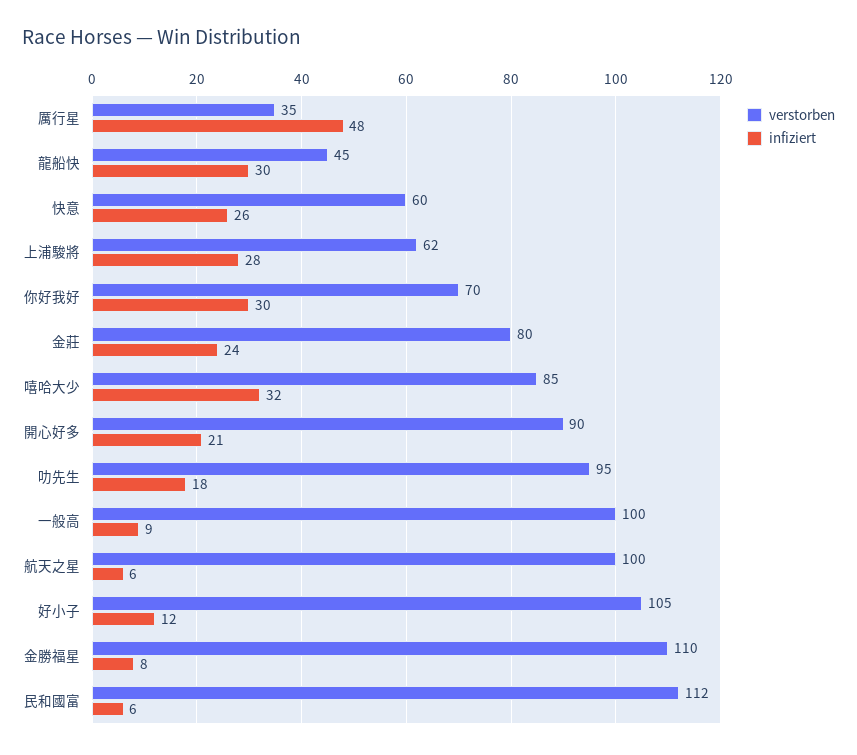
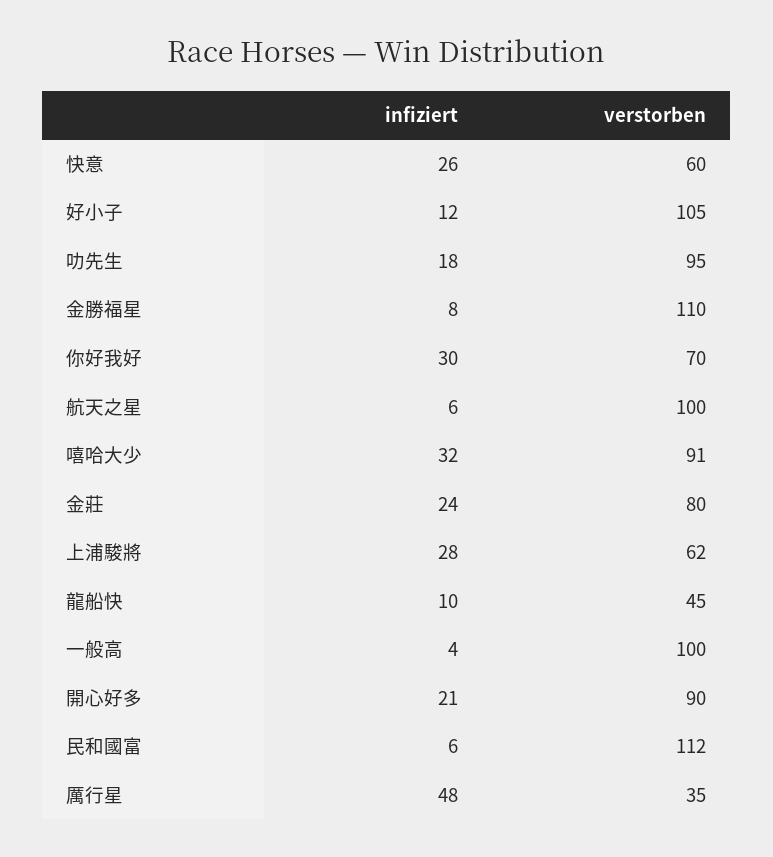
  {
    "verstorben": {
      "厲行星": 35,
      "龍船快": 45,
      "快意": 60,
      "上浦駿將": 62,
      "你好我好": 70,
      "金莊": 80,
-     "嘻哈大少": 85,
+     "嘻哈大少": 91,
      "開心好多": 90,
      "叻先生": 95,
      "一般高": 100,
      "航天之星": 100,
      "好小子": 105,
      "金勝福星": 110,
      "民和國富": 112
    },
    "infiziert": {
      "厲行星": 48,
-     "龍船快": 30,
+     "龍船快": 10,
      "快意": 26,
      "上浦駿將": 28,
      "你好我好": 30,
      "金莊": 24,
      "嘻哈大少": 32,
      "開心好多": 21,
      "叻先生": 18,
-     "一般高": 9,
+     "一般高": 4,
      "航天之星": 6,
      "好小子": 12,
      "金勝福星": 8,
      "民和國富": 6
    }
  }

